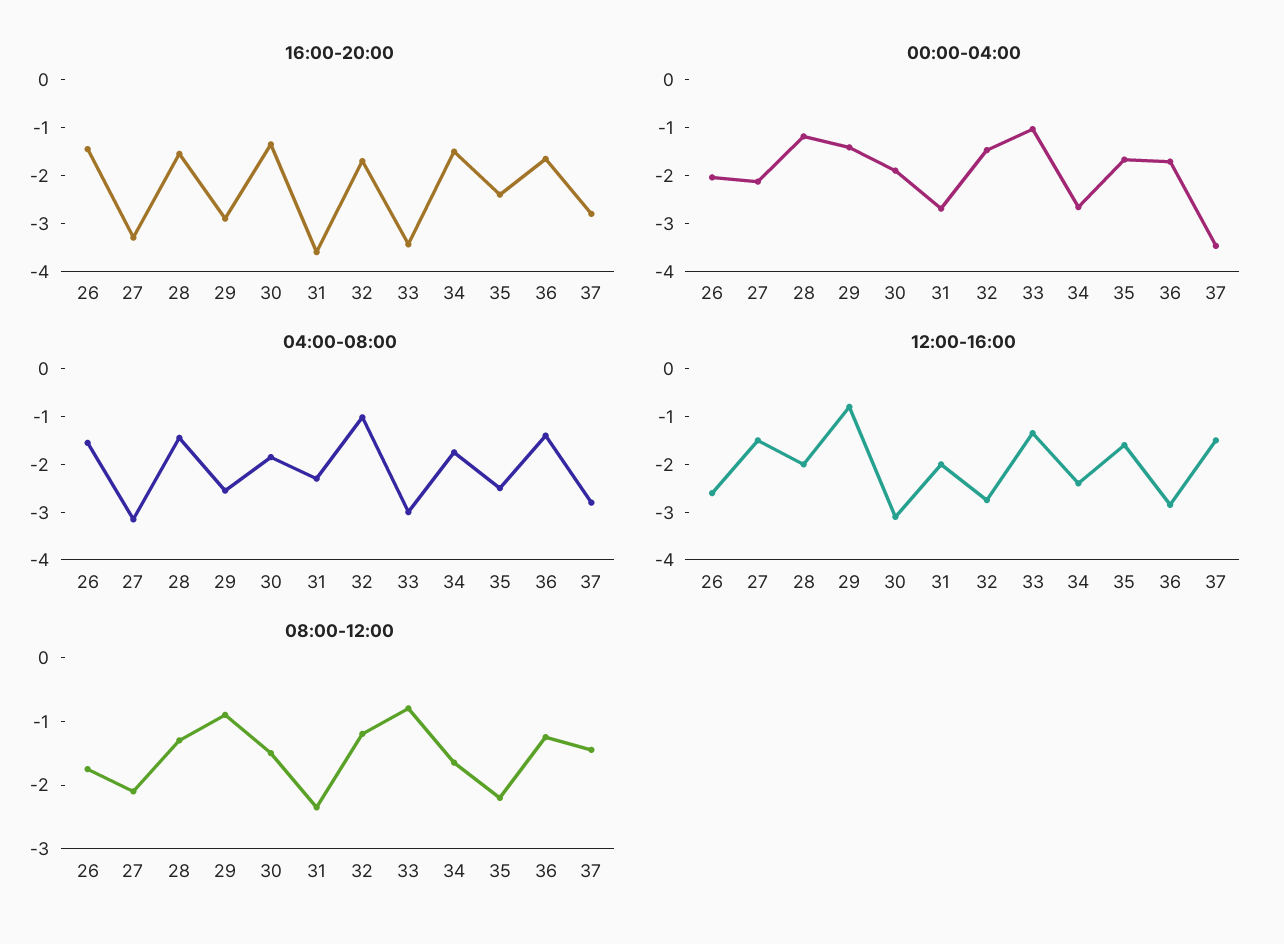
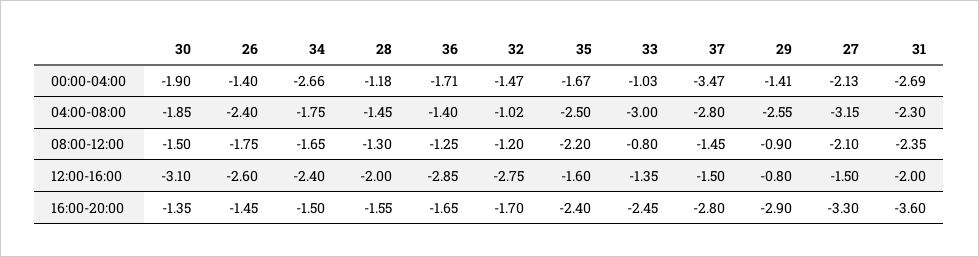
  {
    "16:00-20:00": {
      "26": -1.45,
      "27": -3.3,
      "28": -1.55,
      "29": -2.9,
      "30": -1.35,
      "31": -3.6,
      "32": -1.7,
-     "33": -3.4,
+     "33": -2.45,
      "34": -1.5,
      "35": -2.4,
      "36": -1.65,
      "37": -2.8
    },
    "00:00-04:00": {
-     "26": -2,
+     "26": -1.4,
      "27": -2.13,
      "28": -1.18,
      "29": -1.41,
      "30": -1.9,
      "31": -2.69,
      "32": -1.47,
      "33": -1.03,
      "34": -2.66,
      "35": -1.67,
      "36": -1.71,
      "37": -3.47
    },
    "04:00-08:00": {
-     "26": -1.6,
+     "26": -2.4,
      "27": -3.15,
      "28": -1.45,
      "29": -2.55,
      "30": -1.85,
      "31": -2.3,
      "32": -1.02,
      "33": -3,
      "34": -1.75,
      "35": -2.5,
      "36": -1.4,
      "37": -2.8
    },
    "12:00-16:00": {
      "26": -2.6,
      "27": -1.5,
      "28": -2,
      "29": -0.8,
      "30": -3.1,
      "31": -2,
      "32": -2.75,
      "33": -1.35,
      "34": -2.4,
      "35": -1.6,
      "36": -2.85,
      "37": -1.5
    },
    "08:00-12:00": {
      "26": -1.75,
      "27": -2.1,
      "28": -1.3,
      "29": -0.9,
      "30": -1.5,
      "31": -2.35,
      "32": -1.2,
      "33": -0.8,
      "34": -1.65,
      "35": -2.2,
      "36": -1.25,
      "37": -1.45
    }
  }

